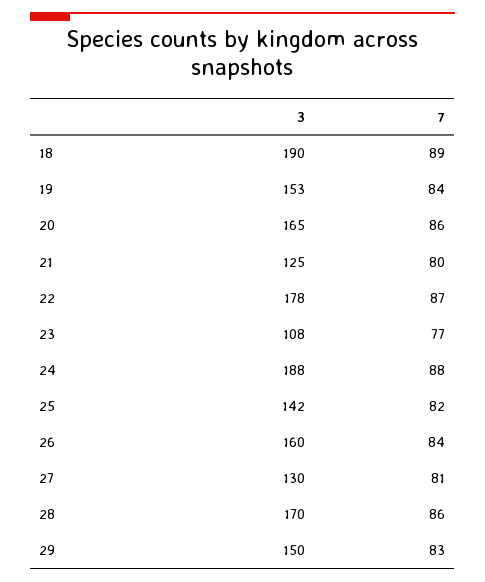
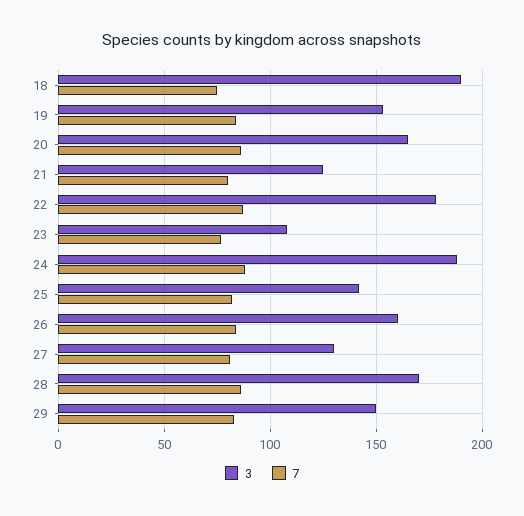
  {
    "3": {
      "18": 190,
      "19": 153,
      "20": 165,
      "21": 125,
      "22": 178,
      "23": 108,
      "24": 188,
      "25": 142,
      "26": 160,
      "27": 130,
      "28": 170,
      "29": 150
    },
    "7": {
-     "18": 89,
+     "18": 75,
      "19": 84,
      "20": 86,
      "21": 80,
      "22": 87,
      "23": 77,
      "24": 88,
      "25": 82,
      "26": 84,
      "27": 81,
      "28": 86,
      "29": 83
    }
  }

